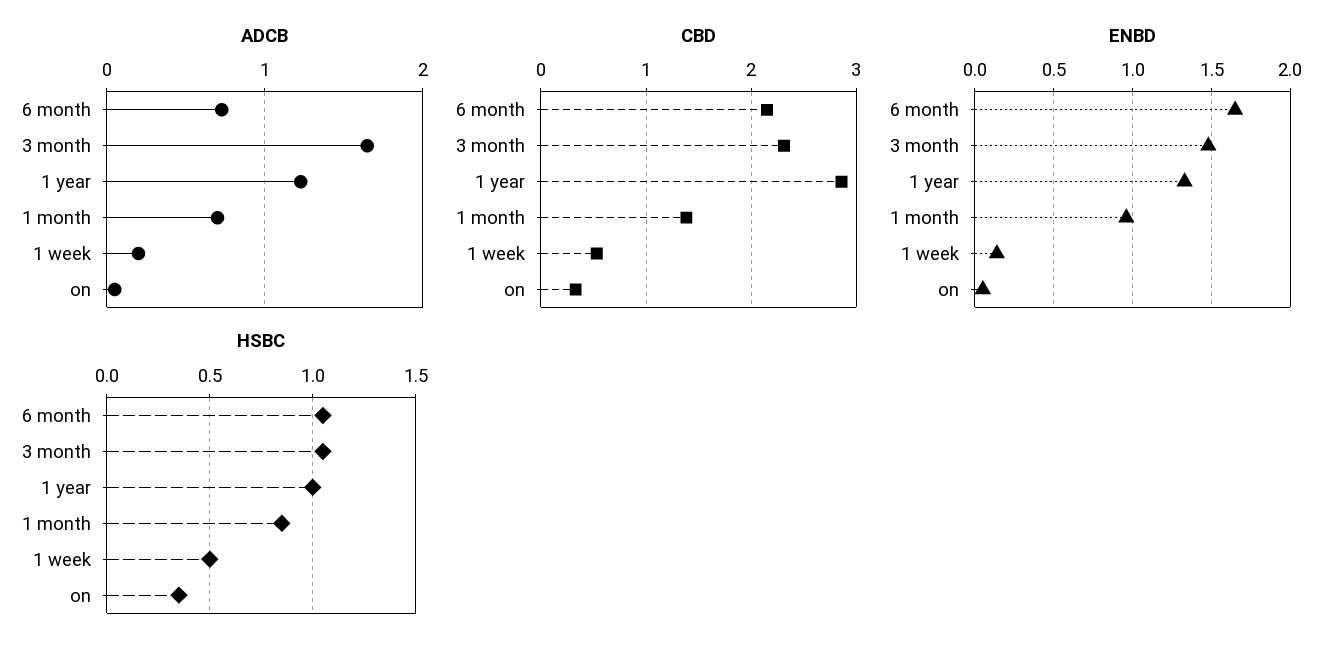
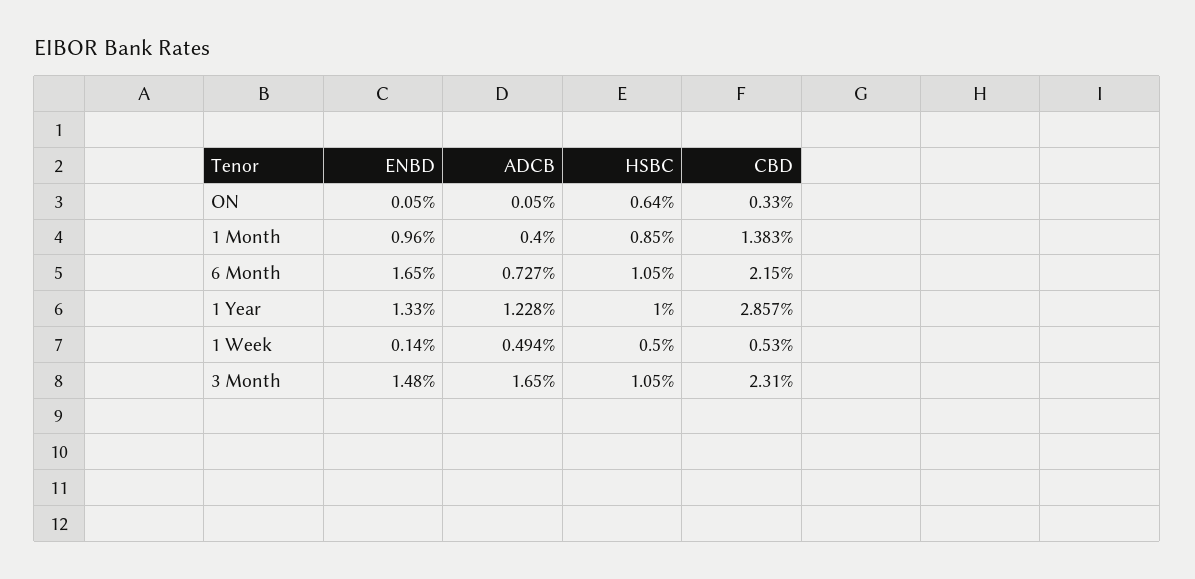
  {
    "ADCB": {
      "6 month": 0.727,
      "3 month": 1.65,
      "1 year": 1.228,
-     "1 month": 0.7,
+     "1 month": 0.4,
-     "1 week": 0.2,
+     "1 week": 0.494,
      "on": 0.05
    },
    "CBD": {
      "6 month": 2.15,
      "3 month": 2.31,
      "1 year": 2.857,
      "1 month": 1.383,
      "1 week": 0.53,
      "on": 0.33
    },
    "ENBD": {
      "6 month": 1.65,
      "3 month": 1.48,
      "1 year": 1.33,
      "1 month": 0.96,
      "1 week": 0.14,
      "on": 0.05
    },
    "HSBC": {
      "6 month": 1.05,
      "3 month": 1.05,
      "1 year": 1,
      "1 month": 0.85,
      "1 week": 0.5,
-     "on": 0.35
+     "on": 0.64
    }
  }

